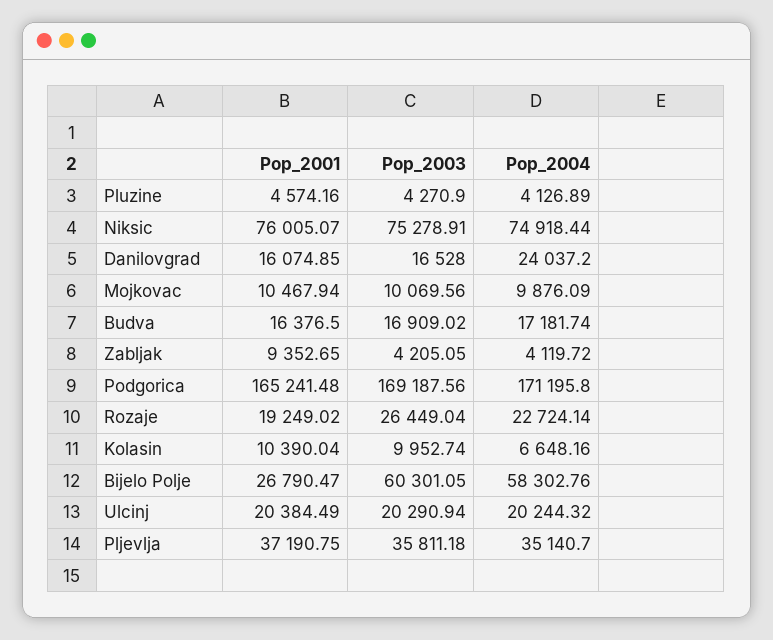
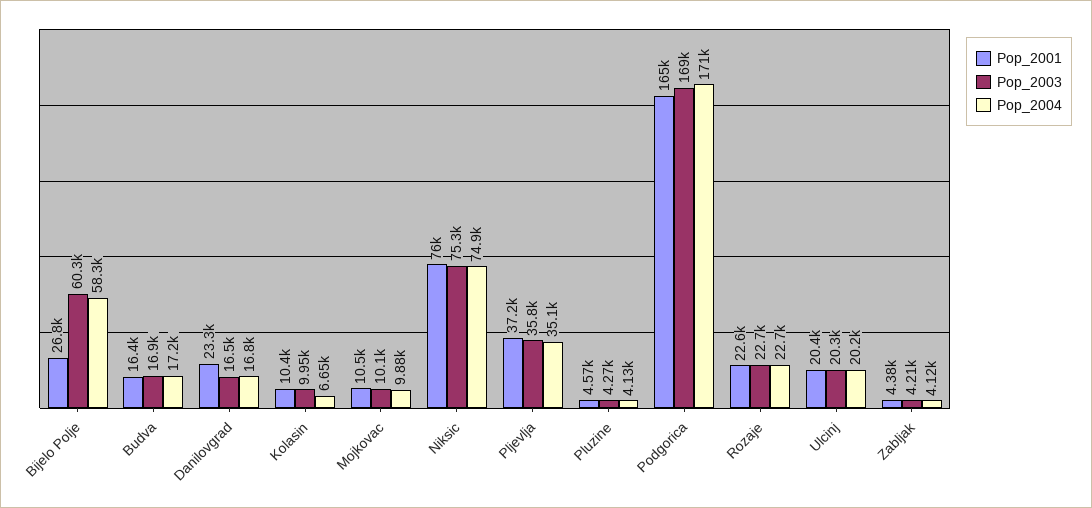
  {
    "Pop_2001": {
      "Pluzine": 4574.16,
      "Niksic": 76005.07,
-     "Danilovgrad": 16074.85,
+     "Danilovgrad": 23300,
      "Mojkovac": 10467.94,
      "Budva": 16376.5,
-     "Zabljak": 9352.65,
+     "Zabljak": 4380,
      "Podgorica": 165241.48,
-     "Rozaje": 19249.02,
+     "Rozaje": 22600,
      "Kolasin": 10390.04,
      "Bijelo Polje": 26790.47,
      "Ulcinj": 20384.49,
      "Pljevlja": 37190.75
    },
    "Pop_2003": {
      "Pluzine": 4270.9,
      "Niksic": 75278.91,
      "Danilovgrad": 16528,
      "Mojkovac": 10069.56,
      "Budva": 16909.02,
      "Zabljak": 4205.05,
      "Podgorica": 169187.56,
-     "Rozaje": 26449.04,
+     "Rozaje": 22700,
      "Kolasin": 9952.74,
      "Bijelo Polje": 60301.05,
      "Ulcinj": 20290.94,
      "Pljevlja": 35811.18
    },
    "Pop_2004": {
      "Pluzine": 4126.89,
      "Niksic": 74918.44,
-     "Danilovgrad": 24037.2,
+     "Danilovgrad": 16800,
      "Mojkovac": 9876.09,
      "Budva": 17181.74,
      "Zabljak": 4119.72,
      "Podgorica": 171195.8,
      "Rozaje": 22724.14,
      "Kolasin": 6648.16,
      "Bijelo Polje": 58302.76,
      "Ulcinj": 20244.32,
      "Pljevlja": 35140.7
    }
  }

